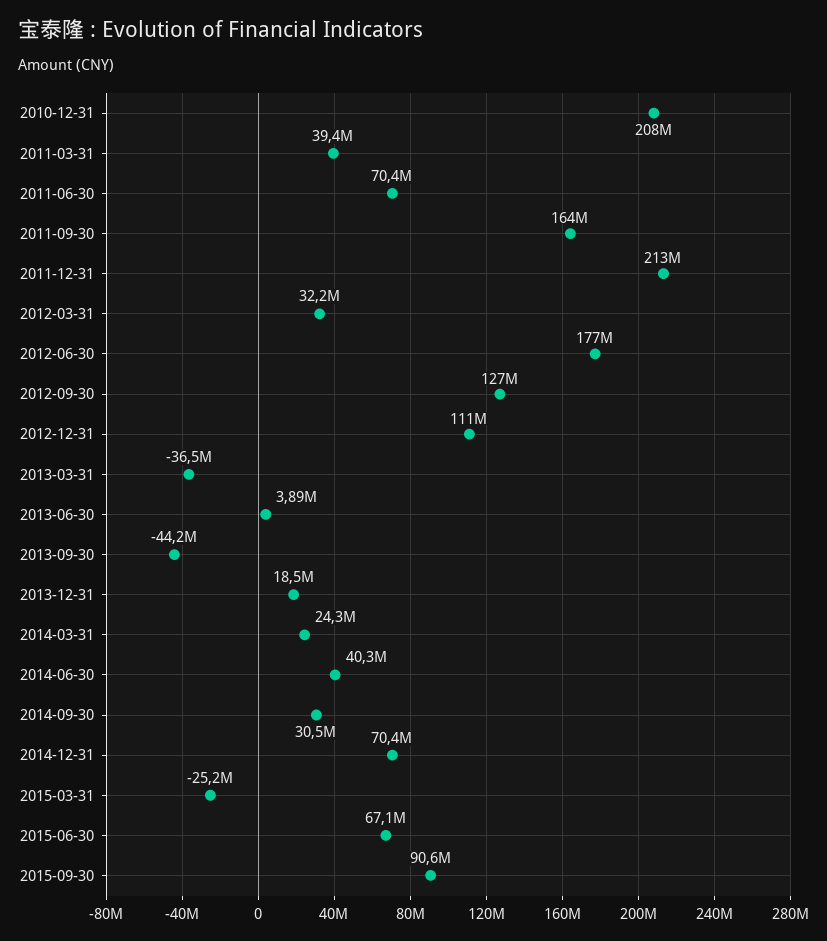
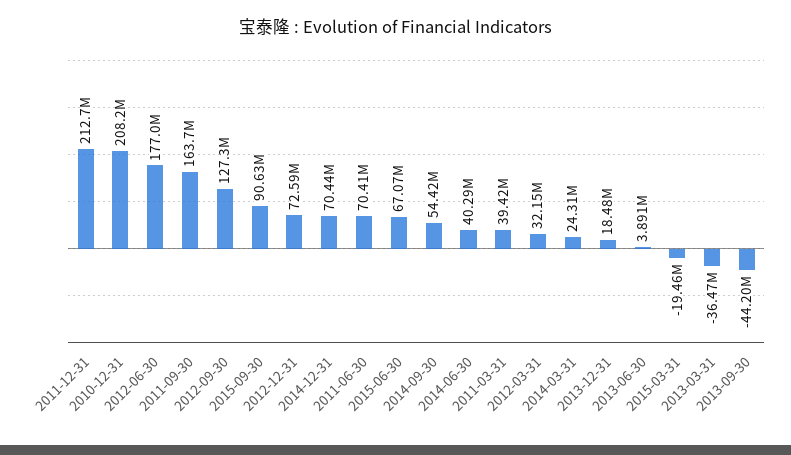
  {
    "2010-12-31": 208200000,
    "2011-03-31": 39420000,
    "2011-06-30": 70410000,
    "2011-09-30": 163700000,
    "2011-12-31": 212700000,
    "2012-03-31": 32150000,
    "2012-06-30": 177000000,
    "2012-09-30": 127300000,
-   "2012-12-31": 111000000,
+   "2012-12-31": 72590000,
    "2013-03-31": -36470000,
    "2013-06-30": 3891000,
    "2013-09-30": -44200000,
    "2013-12-31": 18480000,
    "2014-03-31": 24310000,
    "2014-06-30": 40290000,
-   "2014-09-30": 30500000,
+   "2014-09-30": 54420000,
    "2014-12-31": 70440000,
-   "2015-03-31": -25200000,
+   "2015-03-31": -19460000,
    "2015-06-30": 67070000,
    "2015-09-30": 90630000
  }

